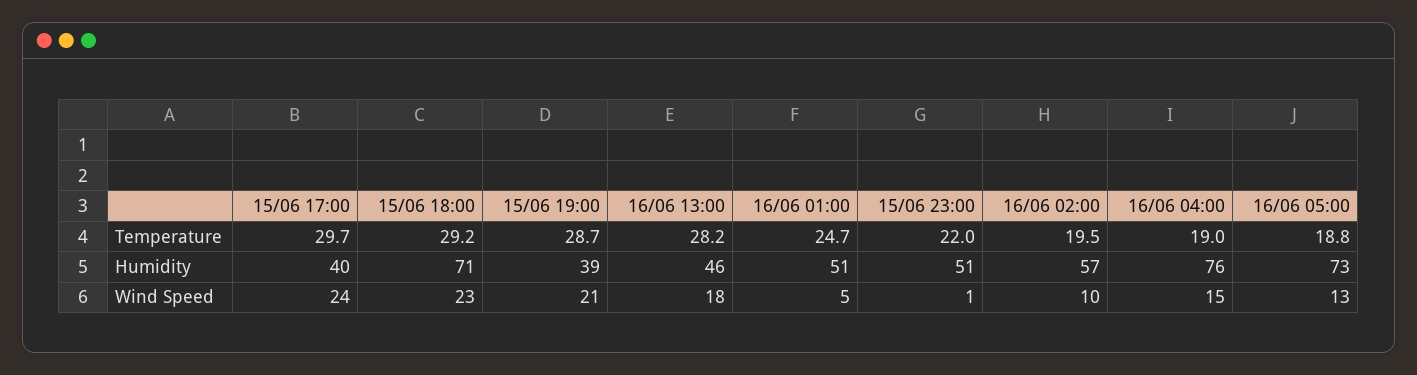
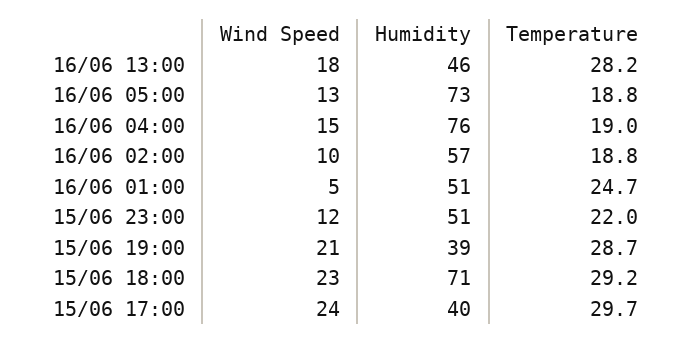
  {
    "15/06 17:00": {
      "Temperature": 29.7,
      "Humidity": 40,
      "Wind Speed": 24
    },
    "15/06 18:00": {
      "Temperature": 29.2,
      "Humidity": 71,
      "Wind Speed": 23
    },
    "15/06 19:00": {
      "Temperature": 28.7,
      "Humidity": 39,
      "Wind Speed": 21
    },
    "16/06 13:00": {
      "Temperature": 28.2,
      "Humidity": 46,
      "Wind Speed": 18
    },
    "16/06 01:00": {
      "Temperature": 24.7,
      "Humidity": 51,
      "Wind Speed": 5
    },
    "15/06 23:00": {
      "Temperature": 22,
      "Humidity": 51,
-     "Wind Speed": 1
+     "Wind Speed": 12
    },
    "16/06 02:00": {
-     "Temperature": 19.5,
+     "Temperature": 18.8,
      "Humidity": 57,
      "Wind Speed": 10
    },
    "16/06 04:00": {
      "Temperature": 19,
      "Humidity": 76,
      "Wind Speed": 15
    },
    "16/06 05:00": {
      "Temperature": 18.8,
      "Humidity": 73,
      "Wind Speed": 13
    }
  }

